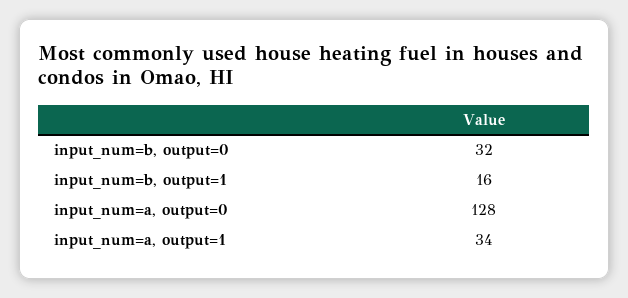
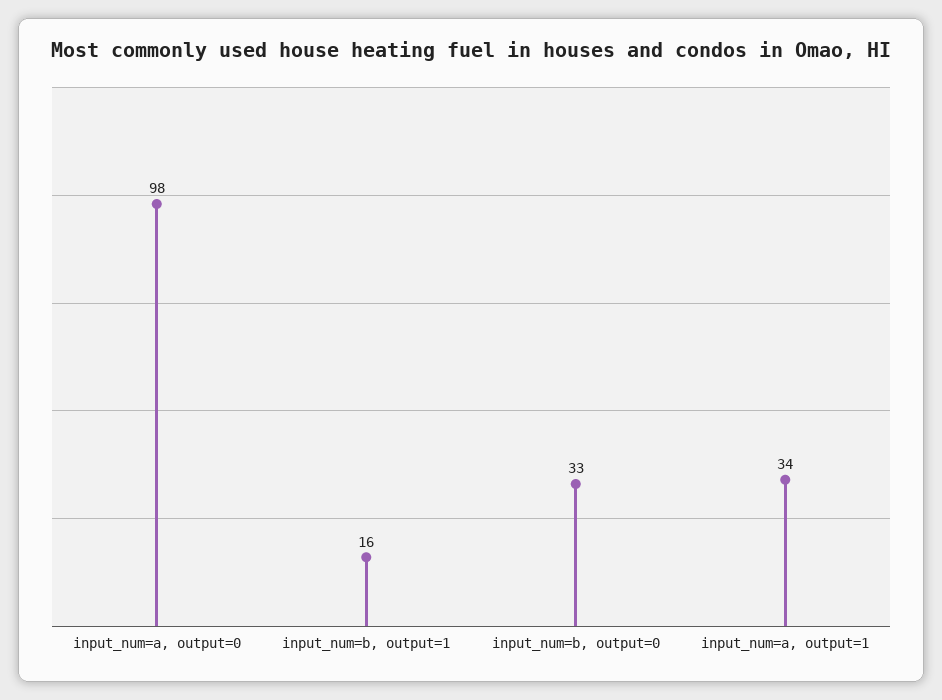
  {
-   "input_num=b, output=0": 32,
+   "input_num=b, output=0": 33,
    "input_num=b, output=1": 16,
-   "input_num=a, output=0": 128,
+   "input_num=a, output=0": 98,
    "input_num=a, output=1": 34
  }

